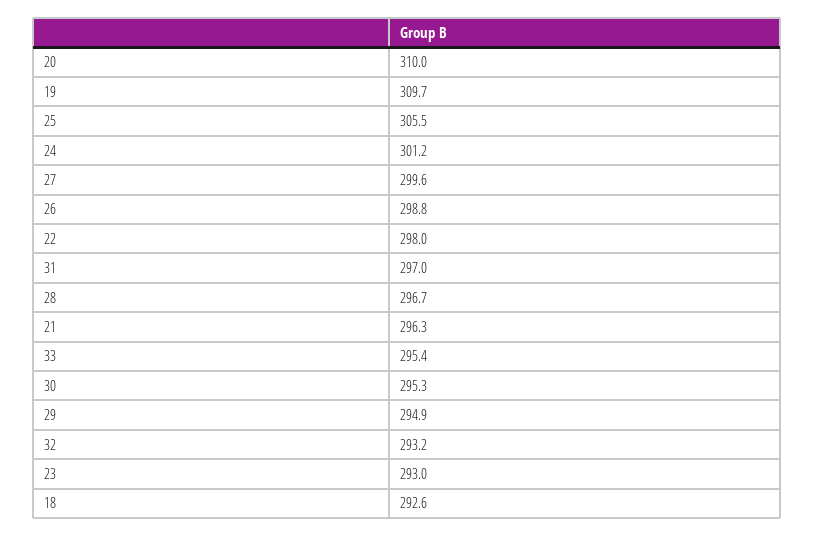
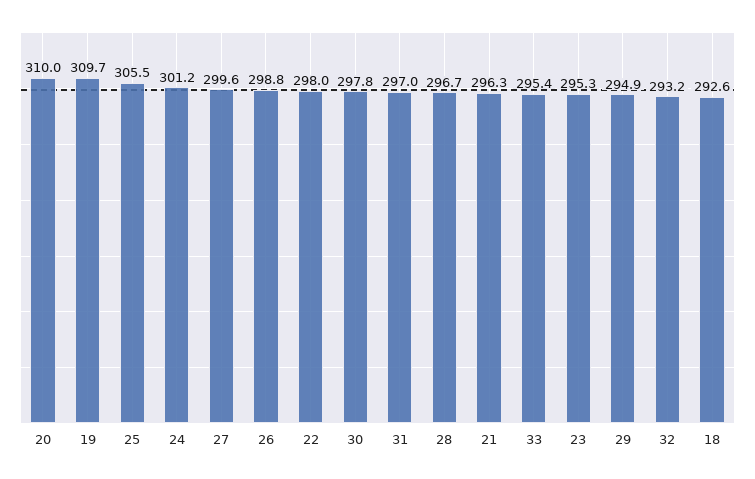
  {
    "20": 310,
    "19": 309.7,
    "25": 305.5,
    "24": 301.2,
    "27": 299.6,
    "26": 298.8,
    "22": 298,
    "31": 297,
    "28": 296.7,
    "21": 296.3,
    "33": 295.4,
-   "30": 295.3,
+   "30": 297.8,
    "29": 294.9,
    "32": 293.2,
-   "23": 293,
+   "23": 295.3,
    "18": 292.6
  }

